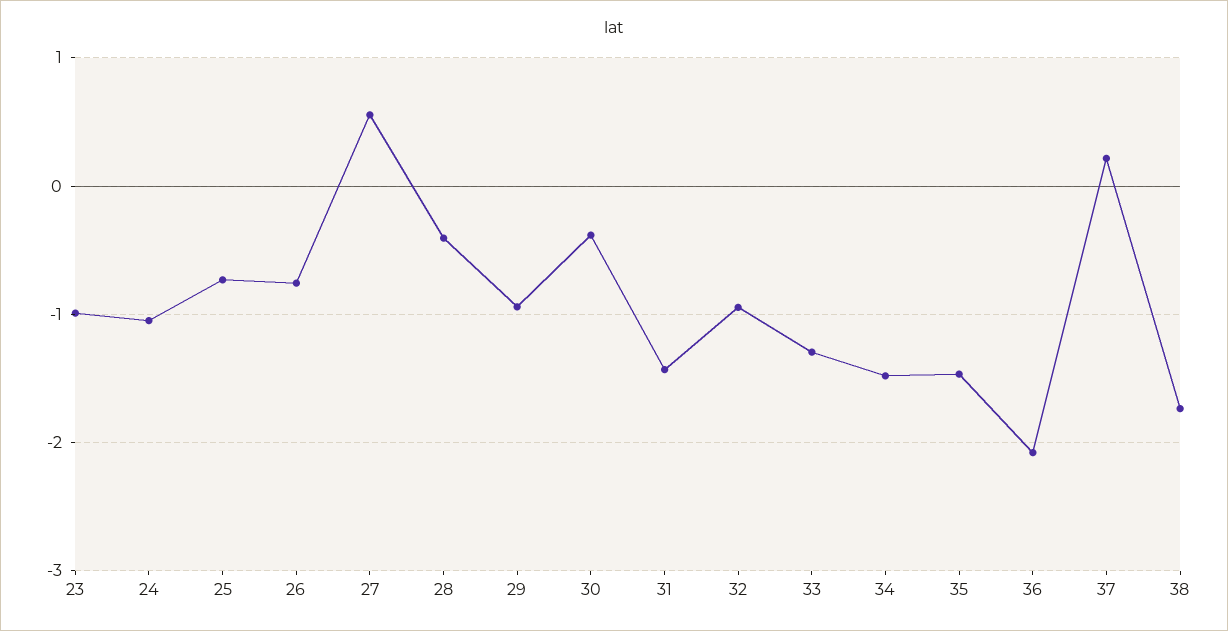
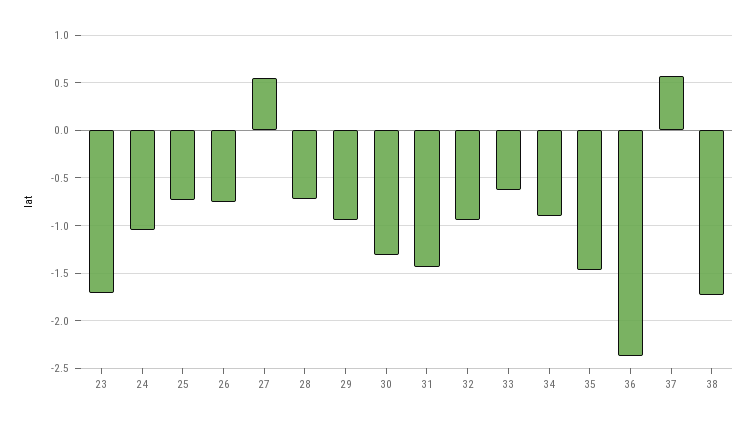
  {
-   "23": -1,
+   "23": -1.7,
    "24": -1,
    "25": -0.7,
    "26": -0.8,
    "27": 0.6,
-   "28": -0.4,
+   "28": -0.7,
    "29": -0.9,
-   "30": -0.4,
+   "30": -1.3,
    "31": -1.4,
    "32": -0.9,
-   "33": -1.3,
+   "33": -0.6,
-   "34": -1.5,
+   "34": -0.9,
    "35": -1.5,
-   "36": -2.1,
+   "36": -2.4,
-   "37": 0.2,
+   "37": 0.6,
    "38": -1.7
  }

